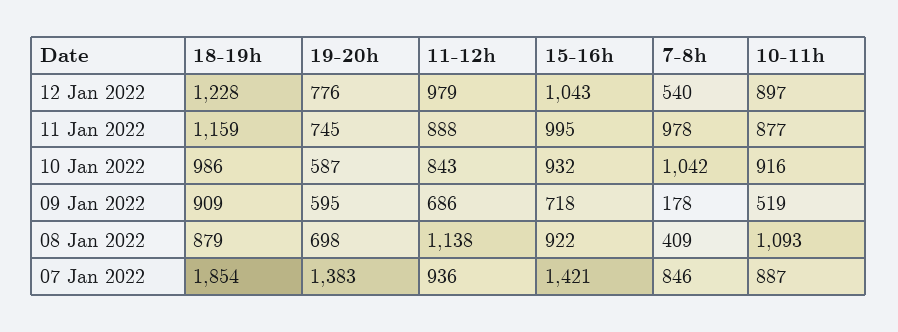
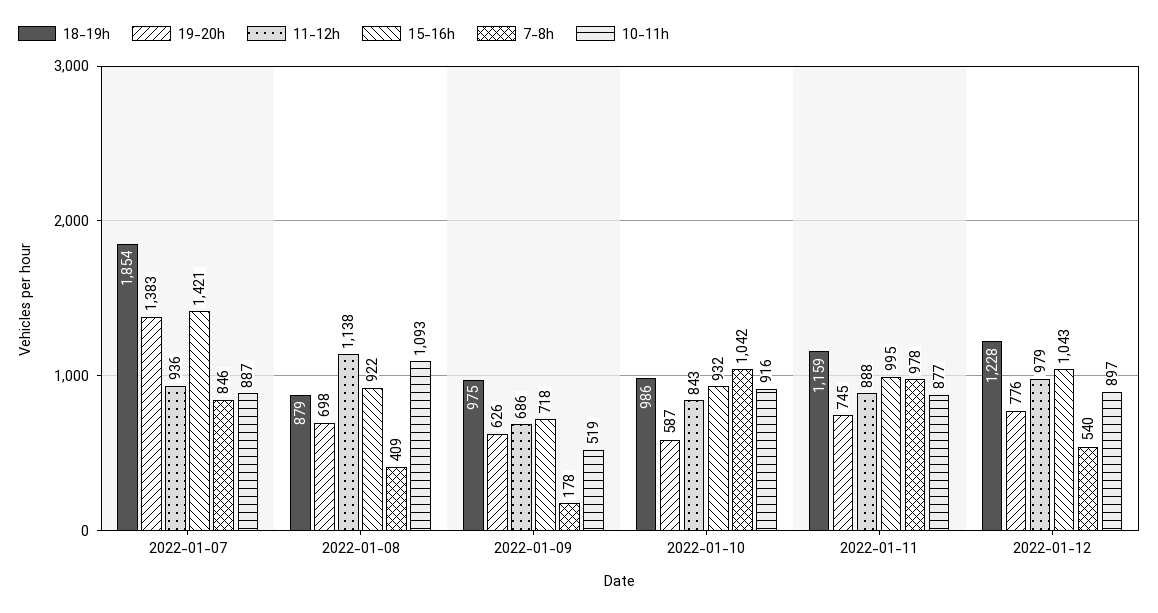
  {
    "18-19h": {
      "12 Jan 2022": 1228,
      "11 Jan 2022": 1159,
      "10 Jan 2022": 986,
-     "09 Jan 2022": 909,
+     "09 Jan 2022": 975,
      "08 Jan 2022": 879,
      "07 Jan 2022": 1854
    },
    "19-20h": {
      "12 Jan 2022": 776,
      "11 Jan 2022": 745,
      "10 Jan 2022": 587,
-     "09 Jan 2022": 595,
+     "09 Jan 2022": 626,
      "08 Jan 2022": 698,
      "07 Jan 2022": 1383
    },
    "11-12h": {
      "12 Jan 2022": 979,
      "11 Jan 2022": 888,
      "10 Jan 2022": 843,
      "09 Jan 2022": 686,
      "08 Jan 2022": 1138,
      "07 Jan 2022": 936
    },
    "15-16h": {
      "12 Jan 2022": 1043,
      "11 Jan 2022": 995,
      "10 Jan 2022": 932,
      "09 Jan 2022": 718,
      "08 Jan 2022": 922,
      "07 Jan 2022": 1421
    },
    "7-8h": {
      "12 Jan 2022": 540,
      "11 Jan 2022": 978,
      "10 Jan 2022": 1042,
      "09 Jan 2022": 178,
      "08 Jan 2022": 409,
      "07 Jan 2022": 846
    },
    "10-11h": {
      "12 Jan 2022": 897,
      "11 Jan 2022": 877,
      "10 Jan 2022": 916,
      "09 Jan 2022": 519,
      "08 Jan 2022": 1093,
      "07 Jan 2022": 887
    }
  }

